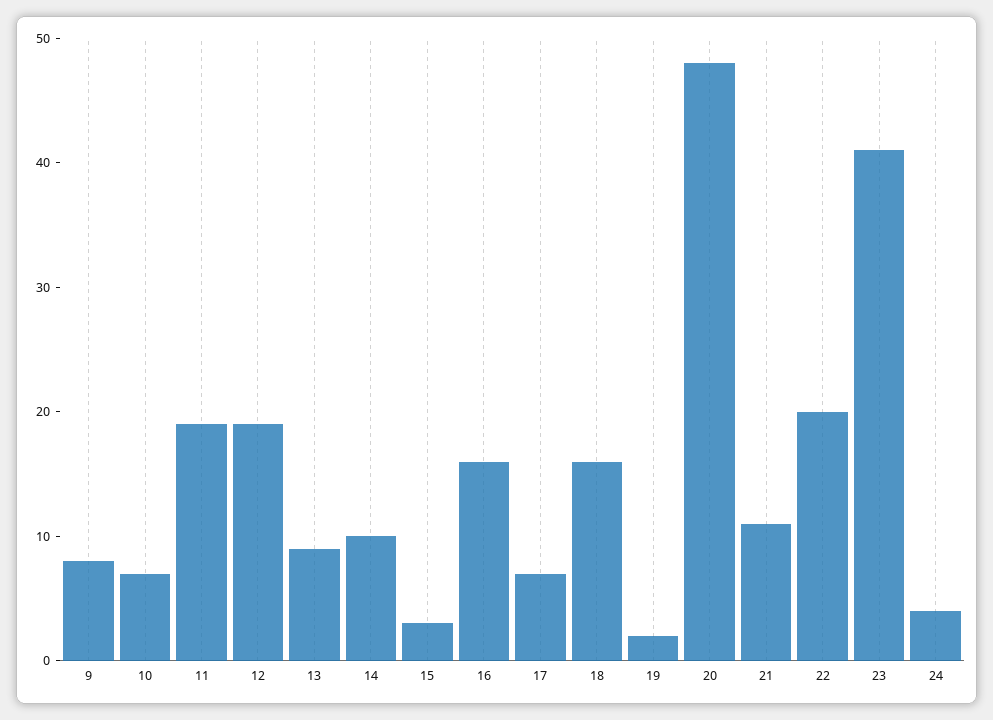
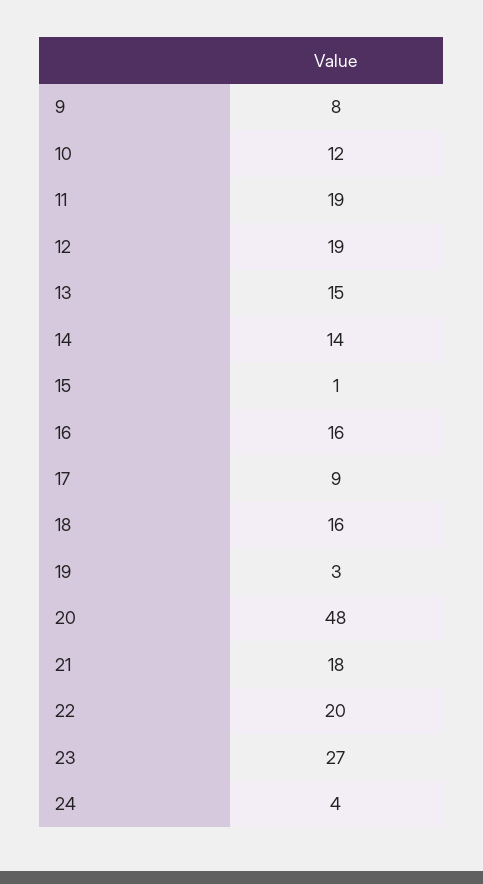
  {
    "9": 8,
-   "10": 7,
+   "10": 12,
    "11": 19,
    "12": 19,
-   "13": 9,
+   "13": 15,
-   "14": 10,
+   "14": 14,
-   "15": 3,
+   "15": 1,
    "16": 16,
-   "17": 7,
+   "17": 9,
    "18": 16,
-   "19": 2,
+   "19": 3,
    "20": 48,
-   "21": 11,
+   "21": 18,
    "22": 20,
-   "23": 41,
+   "23": 27,
    "24": 4
  }

